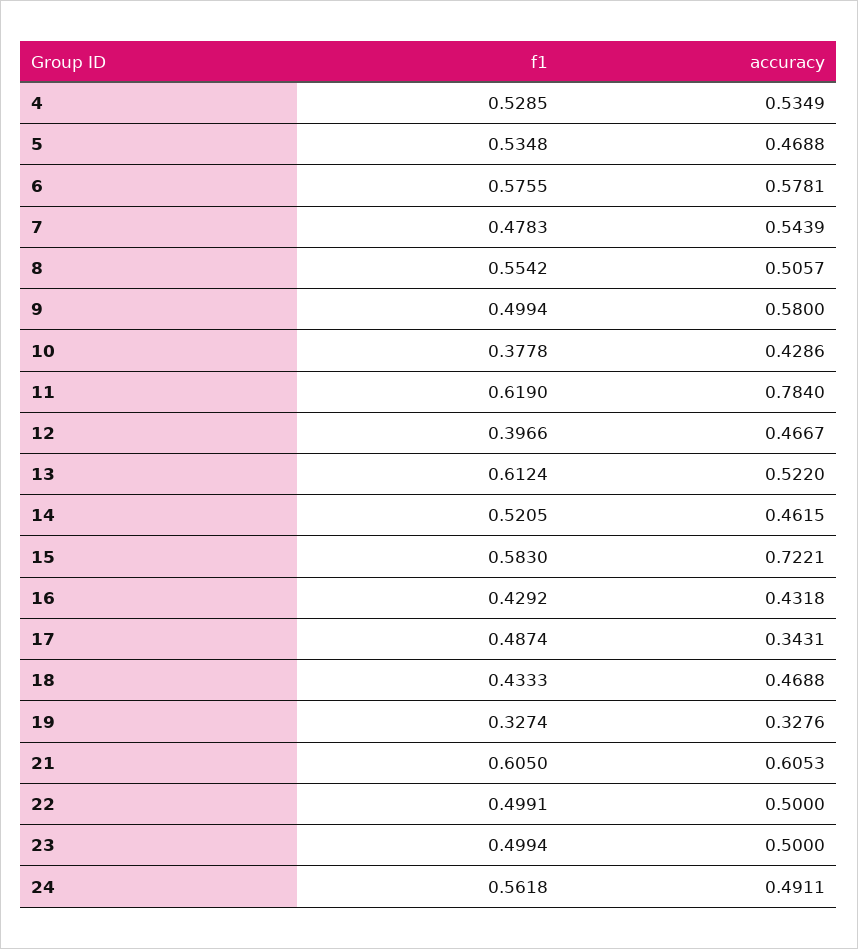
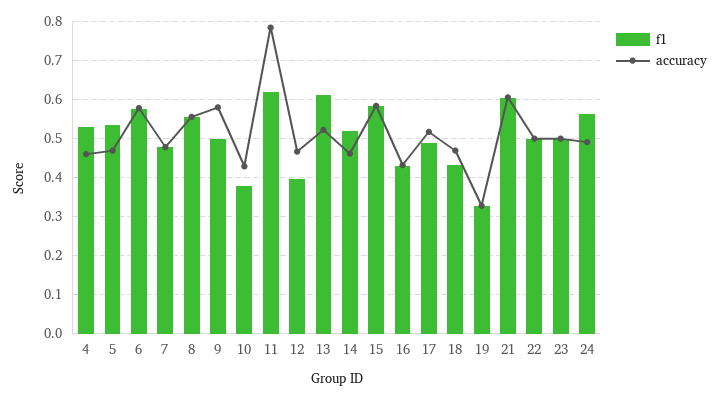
  {
    "f1": {
      "4": 0.5285,
      "5": 0.5348,
      "6": 0.5755,
      "7": 0.4783,
      "8": 0.5542,
      "9": 0.4994,
      "10": 0.3778,
      "11": 0.619,
      "12": 0.3966,
      "13": 0.6124,
      "14": 0.5205,
      "15": 0.583,
      "16": 0.4292,
      "17": 0.4874,
      "18": 0.4333,
      "19": 0.3274,
      "21": 0.605,
      "22": 0.4991,
      "23": 0.4994,
      "24": 0.5618
    },
    "accuracy": {
-     "4": 0.5349,
+     "4": 0.46,
      "5": 0.4688,
      "6": 0.5781,
-     "7": 0.5439,
+     "7": 0.48,
-     "8": 0.5057,
+     "8": 0.56,
      "9": 0.58,
      "10": 0.4286,
      "11": 0.784,
      "12": 0.4667,
      "13": 0.522,
      "14": 0.4615,
-     "15": 0.7221,
+     "15": 0.58,
      "16": 0.4318,
-     "17": 0.3431,
+     "17": 0.52,
      "18": 0.4688,
      "19": 0.3276,
      "21": 0.6053,
      "22": 0.5,
      "23": 0.5,
      "24": 0.4911
    }
  }

